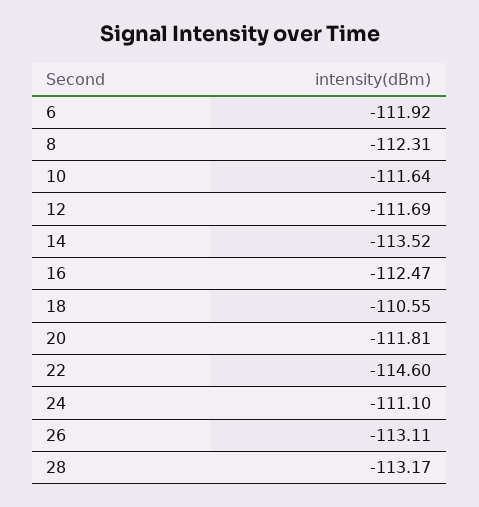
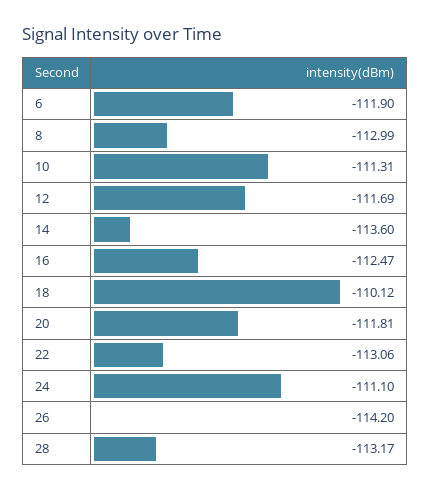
  {
-   "6": -111.92,
+   "6": -111.9,
-   "8": -112.31,
+   "8": -112.99,
-   "10": -111.64,
+   "10": -111.31,
    "12": -111.69,
-   "14": -113.52,
+   "14": -113.6,
    "16": -112.47,
-   "18": -110.55,
+   "18": -110.12,
    "20": -111.81,
-   "22": -114.6,
+   "22": -113.06,
    "24": -111.1,
-   "26": -113.11,
+   "26": -114.2,
    "28": -113.17
  }

